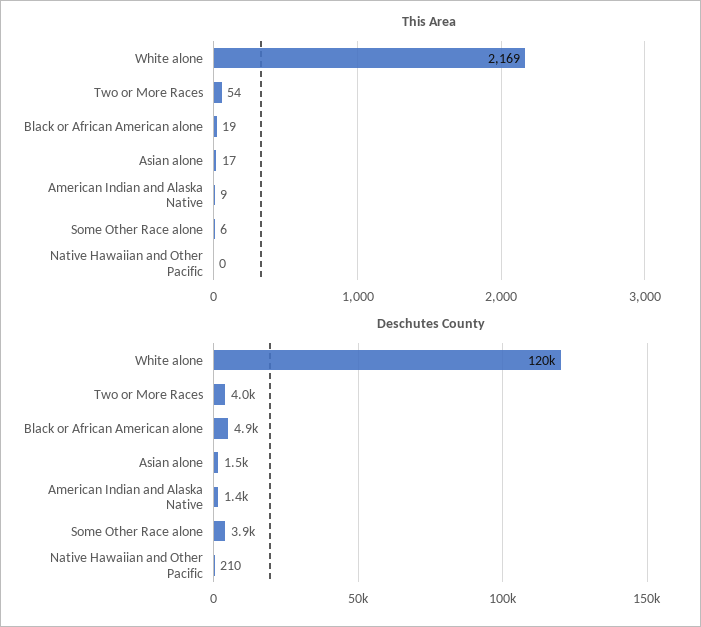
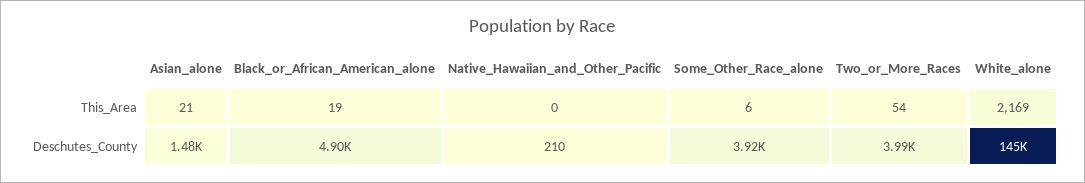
  {
    "This Area": {
      "White alone": 2169,
      "Two or More Races": 54,
      "Black or African American alone": 19,
-     "Asian alone": 17,
+     "Asian alone": 21,
-     "American Indian and Alaska Native": 9,
      "Some Other Race alone": 6,
      "Native Hawaiian and Other Pacific": 0
    },
    "Deschutes County": {
-     "White alone": 120000,
+     "White alone": 145000,
      "Two or More Races": 3990,
      "Black or African American alone": 4900,
      "Asian alone": 1480,
-     "American Indian and Alaska Native": 1400,
      "Some Other Race alone": 3920,
      "Native Hawaiian and Other Pacific": 210
    }
  }

